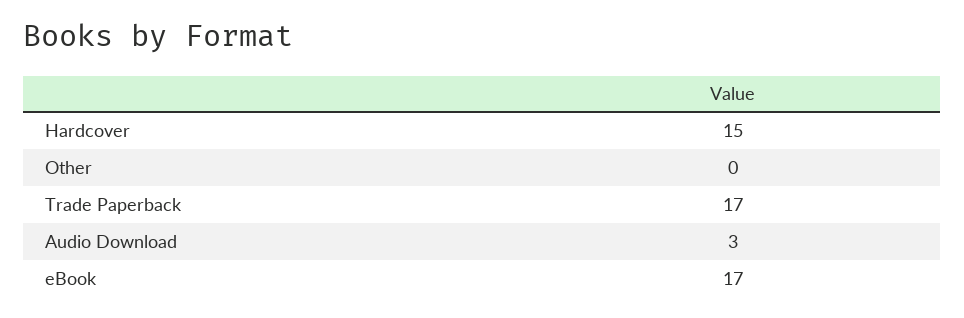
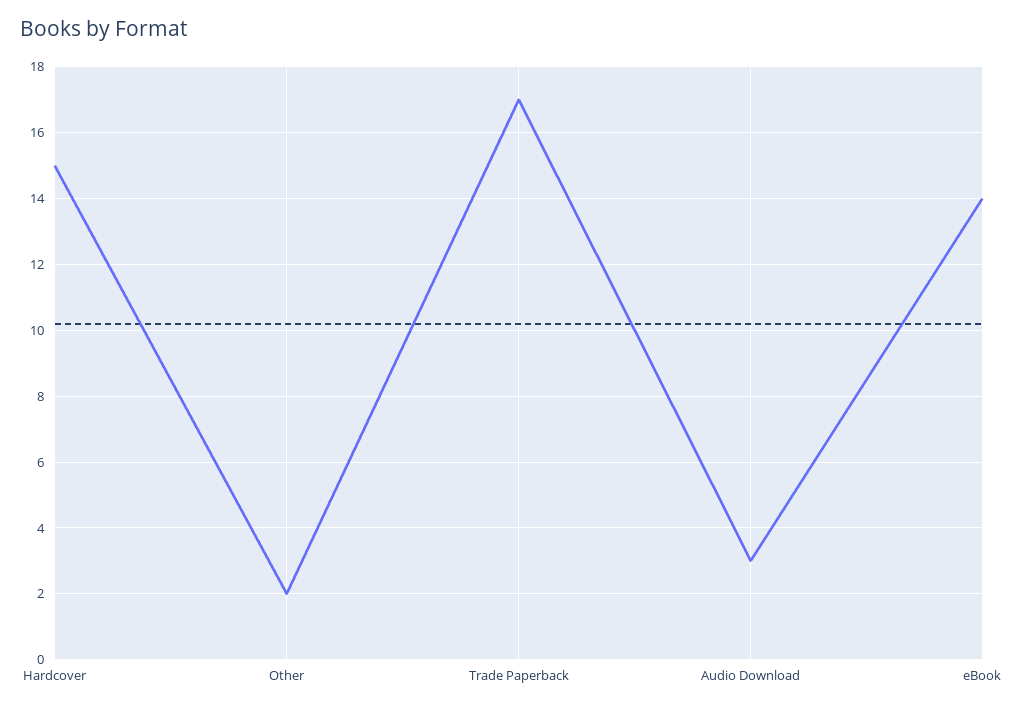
  {
    "Hardcover": 15,
-   "Other": 0,
+   "Other": 2,
    "Trade Paperback": 17,
    "Audio Download": 3,
-   "eBook": 17
+   "eBook": 14
  }

